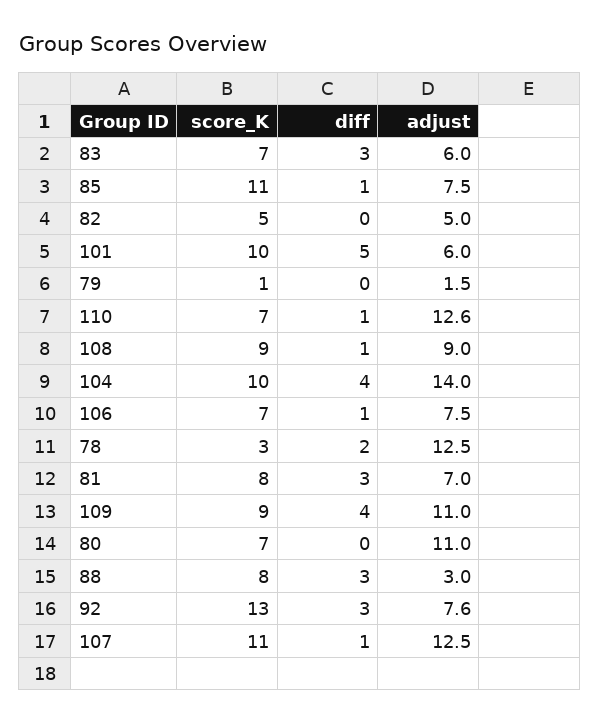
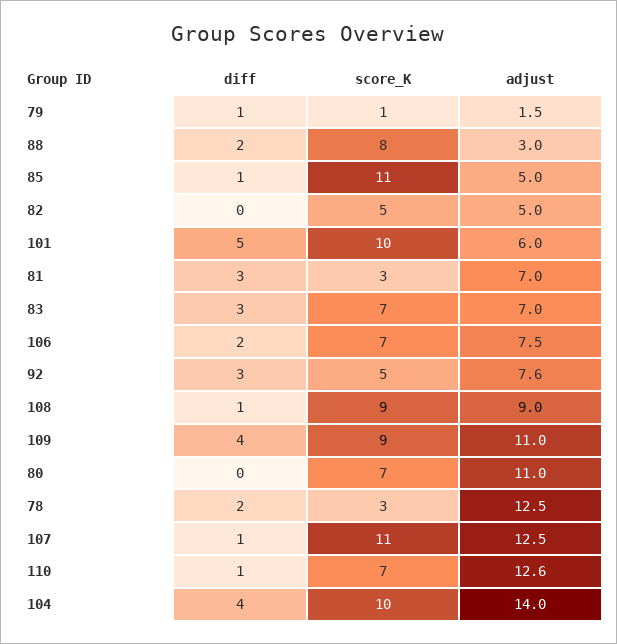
  {
    "score_K": {
      "83": 7,
      "85": 11,
      "82": 5,
      "101": 10,
      "79": 1,
      "110": 7,
      "108": 9,
      "104": 10,
      "106": 7,
      "78": 3,
-     "81": 8,
+     "81": 3,
      "109": 9,
      "80": 7,
      "88": 8,
-     "92": 13,
+     "92": 5,
      "107": 11
    },
    "diff": {
      "83": 3,
      "85": 1,
      "82": 0,
      "101": 5,
-     "79": 0,
+     "79": 1,
      "110": 1,
      "108": 1,
      "104": 4,
-     "106": 1,
+     "106": 2,
      "78": 2,
      "81": 3,
      "109": 4,
      "80": 0,
-     "88": 3,
+     "88": 2,
      "92": 3,
      "107": 1
    },
    "adjust": {
-     "83": 6,
+     "83": 7,
-     "85": 7.5,
+     "85": 5,
      "82": 5,
      "101": 6,
      "79": 1.5,
      "110": 12.6,
      "108": 9,
      "104": 14,
      "106": 7.5,
      "78": 12.5,
      "81": 7,
      "109": 11,
      "80": 11,
      "88": 3,
      "92": 7.6,
      "107": 12.5
    }
  }

